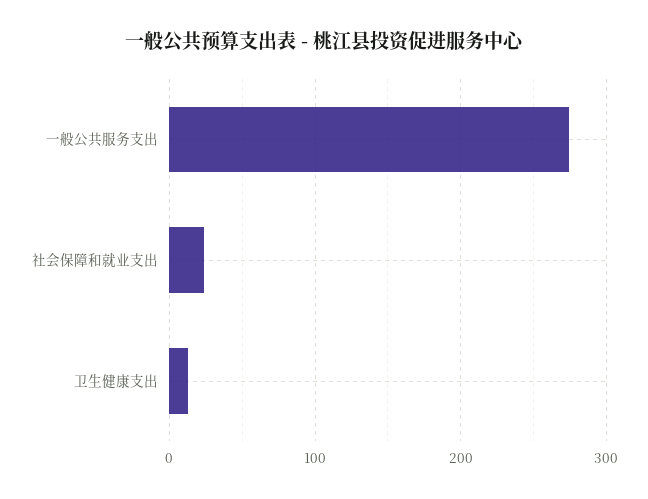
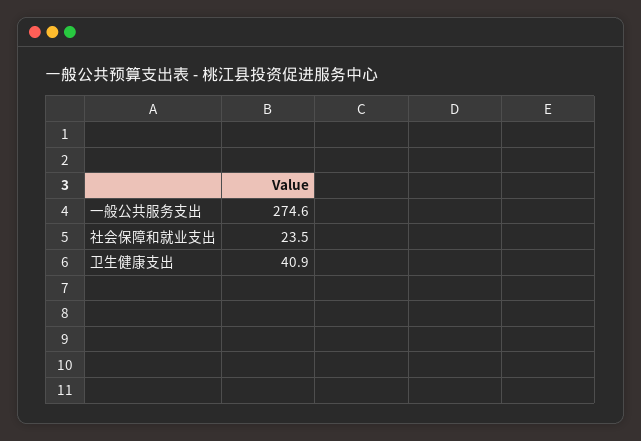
  {
    "一般公共服务支出": 274.6,
    "社会保障和就业支出": 23.5,
-   "卫生健康支出": 10
+   "卫生健康支出": 40.9
  }

